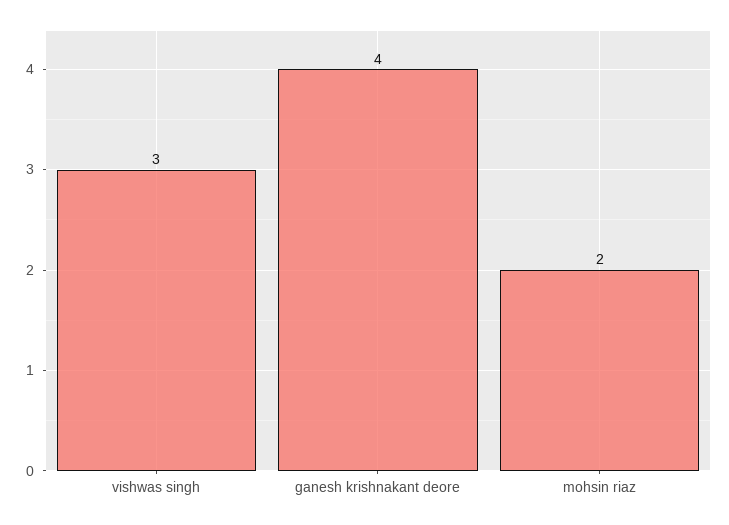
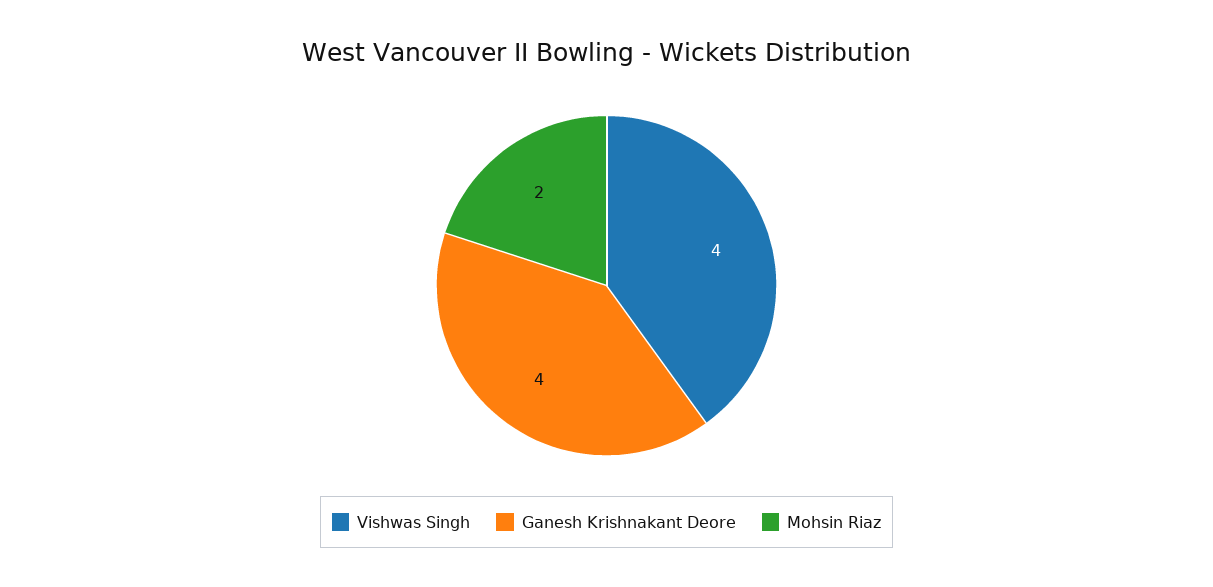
  {
-   "vishwas singh": 3,
+   "vishwas singh": 4,
    "ganesh krishnakant deore": 4,
    "mohsin riaz": 2
  }

